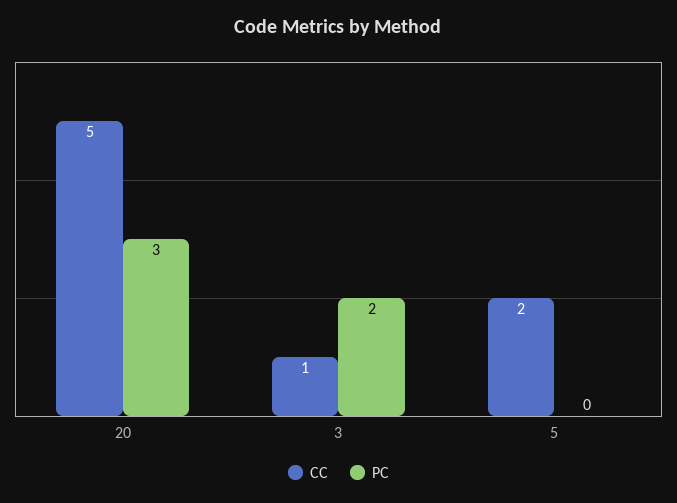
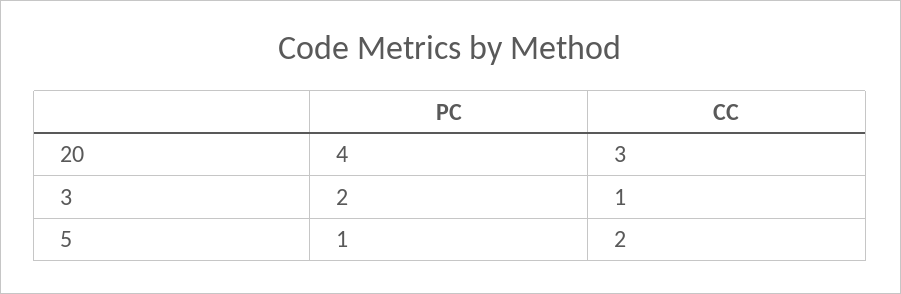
  {
    "CC": {
-     "20": 5,
+     "20": 3,
      "3": 1,
      "5": 2
    },
    "PC": {
-     "20": 3,
+     "20": 4,
      "3": 2,
-     "5": 0
+     "5": 1
    }
  }

